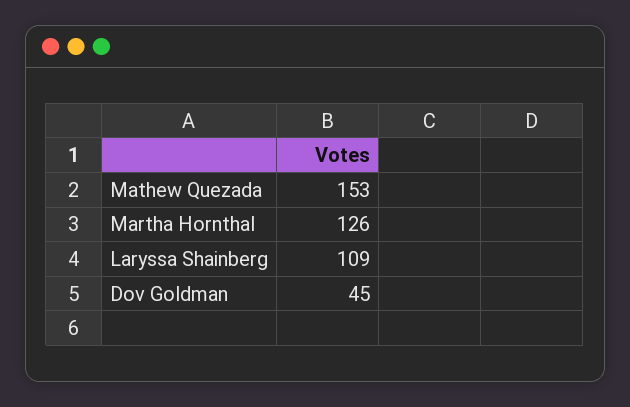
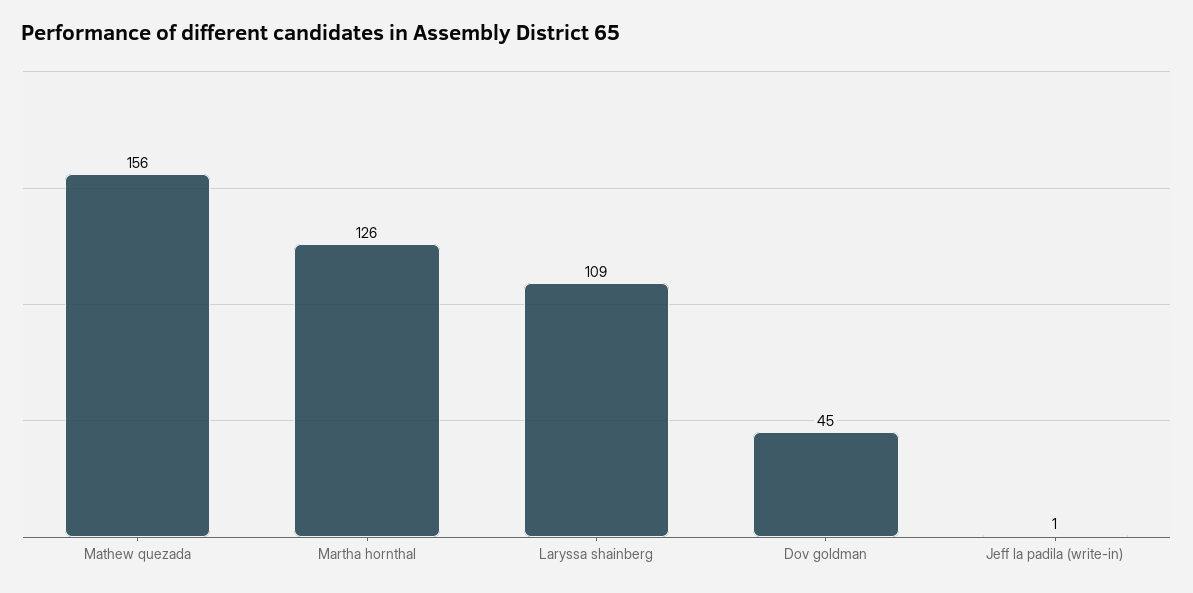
  {
-   "Mathew Quezada": 153,
+   "Mathew Quezada": 156,
    "Martha Hornthal": 126,
    "Laryssa Shainberg": 109,
-   "Dov Goldman": 45
+   "Dov Goldman": 45,
+   "Jeff la padila (write-in)": 1
  }

